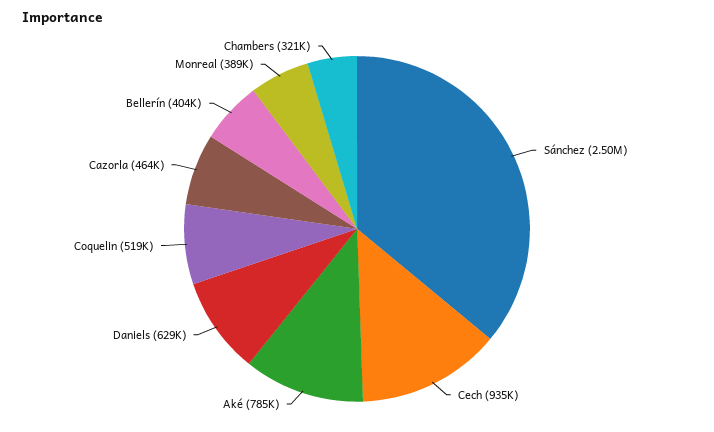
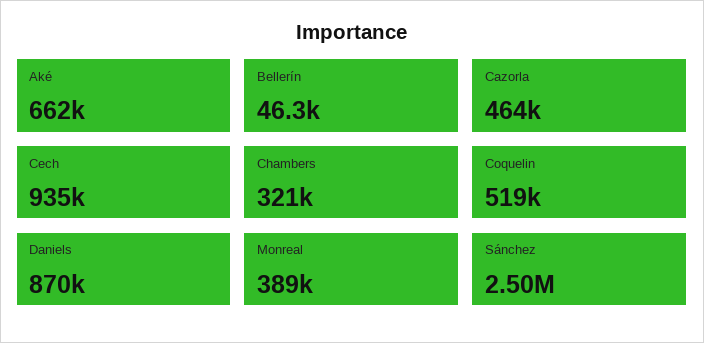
  {
    "Sánchez": 2500000,
    "Cech": 935000,
-   "Aké": 785000,
+   "Aké": 662000,
-   "Daniels": 629000,
+   "Daniels": 870000,
    "Coquelin": 519000,
    "Cazorla": 464000,
-   "Bellerín": 404000,
+   "Bellerín": 46300,
    "Monreal": 389000,
    "Chambers": 321000
  }

